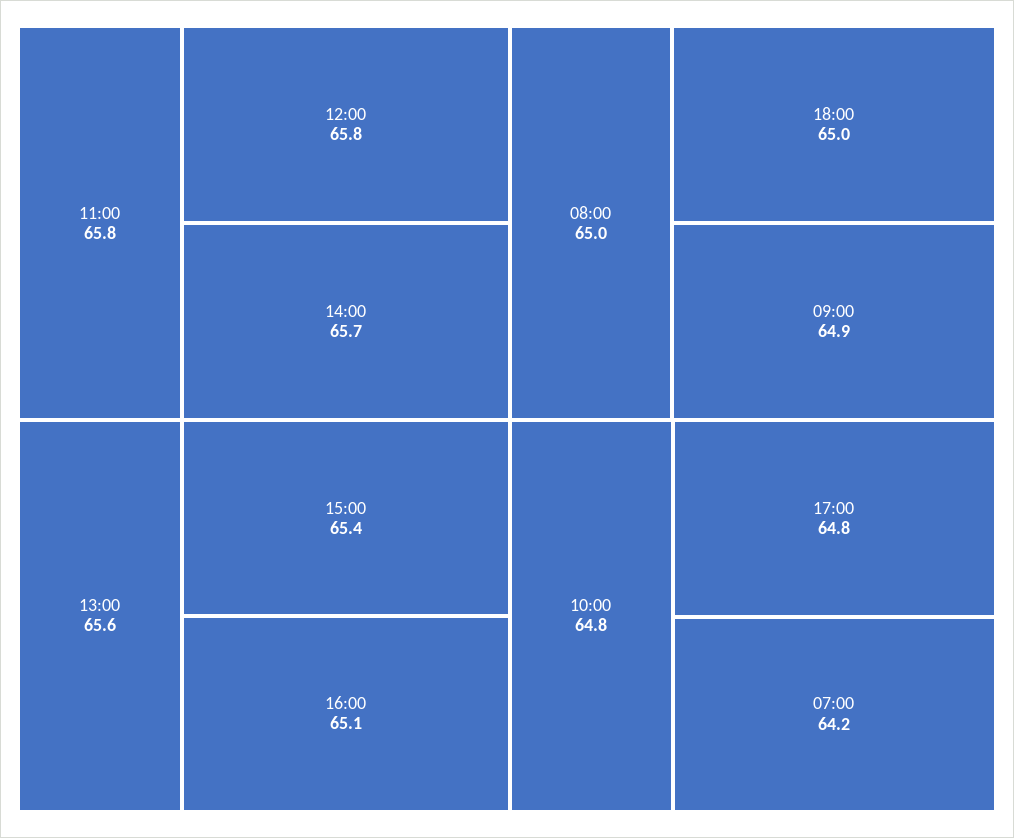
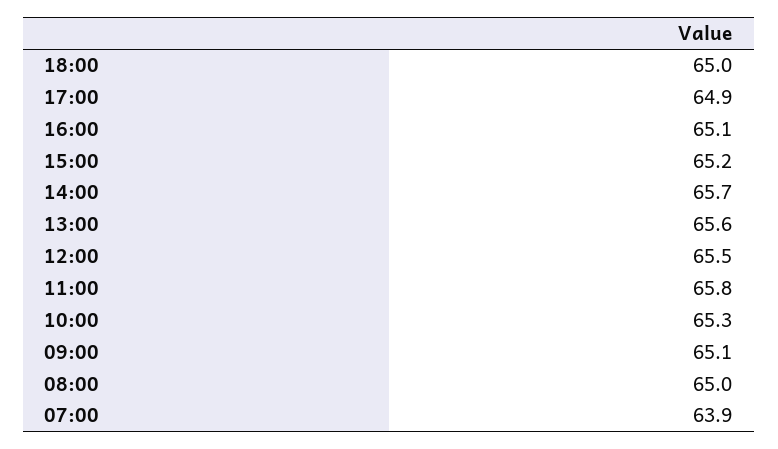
  {
    "11:00": 65.8,
-   "12:00": 65.8,
+   "12:00": 65.5,
    "14:00": 65.7,
    "13:00": 65.6,
-   "15:00": 65.4,
+   "15:00": 65.2,
    "16:00": 65.1,
    "08:00": 65,
    "18:00": 65,
-   "09:00": 64.9,
+   "09:00": 65.1,
-   "10:00": 64.8,
+   "10:00": 65.3,
-   "17:00": 64.8,
+   "17:00": 64.9,
-   "07:00": 64.2
+   "07:00": 63.9
  }

